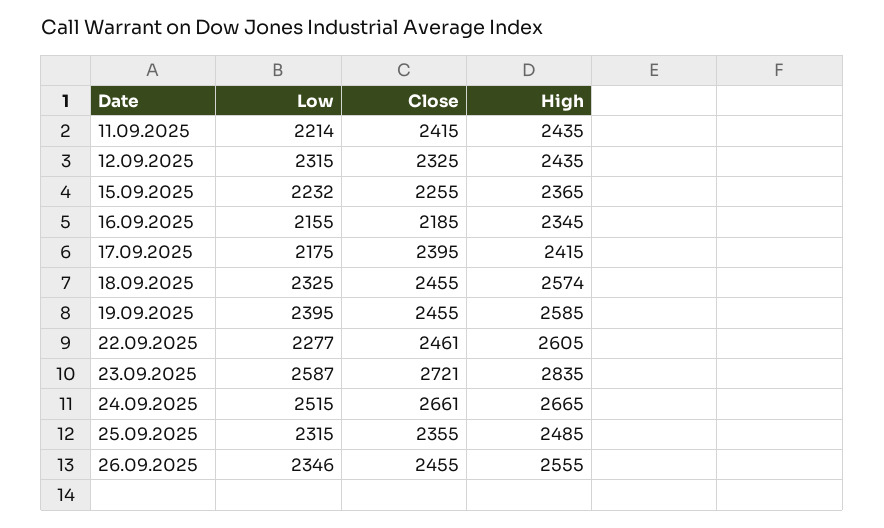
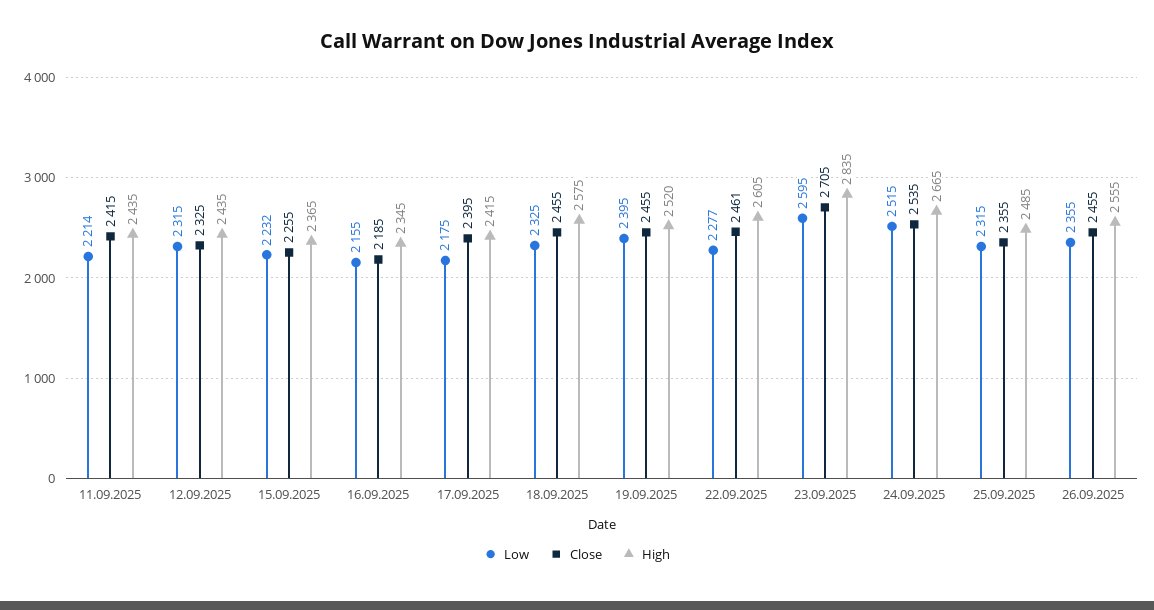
  {
    "Low": {
      "11.09.2025": 2214,
      "12.09.2025": 2315,
      "15.09.2025": 2232,
      "16.09.2025": 2155,
      "17.09.2025": 2175,
      "18.09.2025": 2325,
      "19.09.2025": 2395,
      "22.09.2025": 2277,
-     "23.09.2025": 2587,
+     "23.09.2025": 2595,
      "24.09.2025": 2515,
      "25.09.2025": 2315,
-     "26.09.2025": 2346
+     "26.09.2025": 2355
    },
    "Close": {
      "11.09.2025": 2415,
      "12.09.2025": 2325,
      "15.09.2025": 2255,
      "16.09.2025": 2185,
      "17.09.2025": 2395,
      "18.09.2025": 2455,
      "19.09.2025": 2455,
      "22.09.2025": 2461,
-     "23.09.2025": 2721,
+     "23.09.2025": 2705,
-     "24.09.2025": 2661,
+     "24.09.2025": 2535,
      "25.09.2025": 2355,
      "26.09.2025": 2455
    },
    "High": {
      "11.09.2025": 2435,
      "12.09.2025": 2435,
      "15.09.2025": 2365,
      "16.09.2025": 2345,
      "17.09.2025": 2415,
-     "18.09.2025": 2574,
+     "18.09.2025": 2575,
-     "19.09.2025": 2585,
+     "19.09.2025": 2520,
      "22.09.2025": 2605,
      "23.09.2025": 2835,
      "24.09.2025": 2665,
      "25.09.2025": 2485,
      "26.09.2025": 2555
    }
  }

